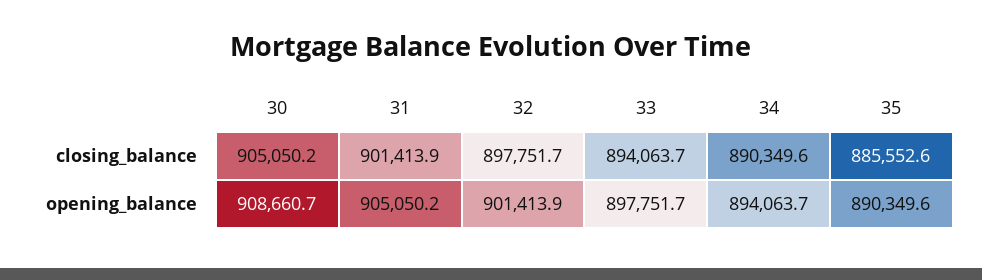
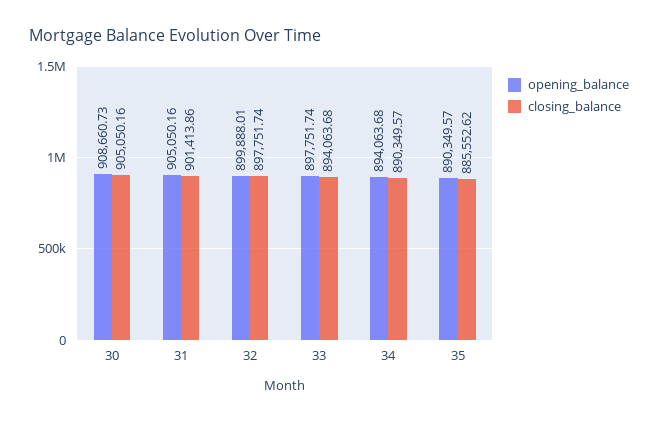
  {
    "closing_balance": {
      "30": 905050.16,
      "31": 901413.86,
      "32": 897751.74,
      "33": 894063.68,
      "34": 890349.57,
      "35": 885552.62
    },
    "opening_balance": {
      "30": 908660.73,
      "31": 905050.16,
-     "32": 901413.9,
+     "32": 899888.01,
      "33": 897751.74,
      "34": 894063.68,
      "35": 890349.57
    }
  }

